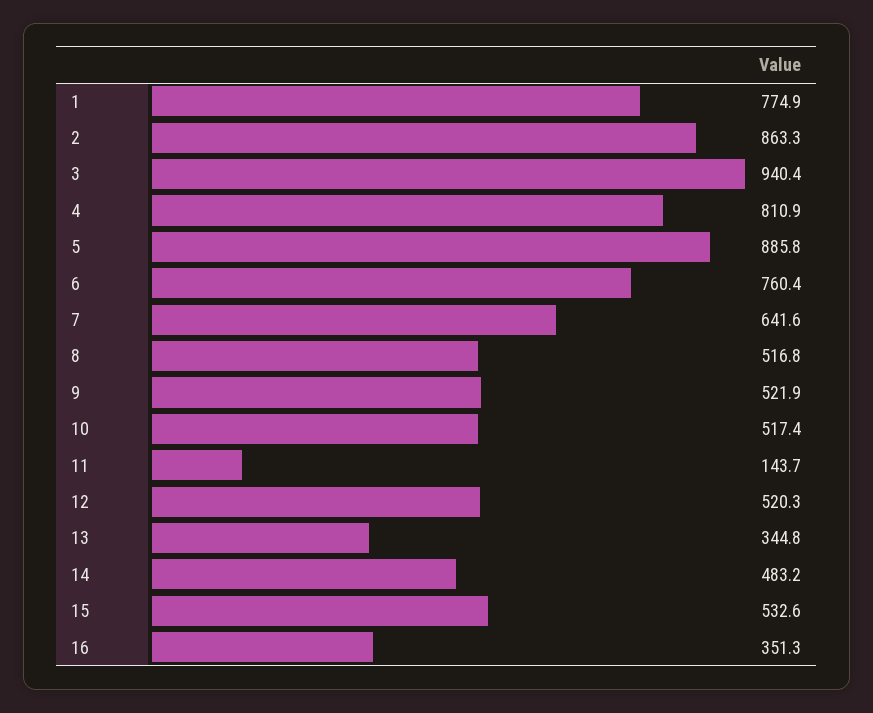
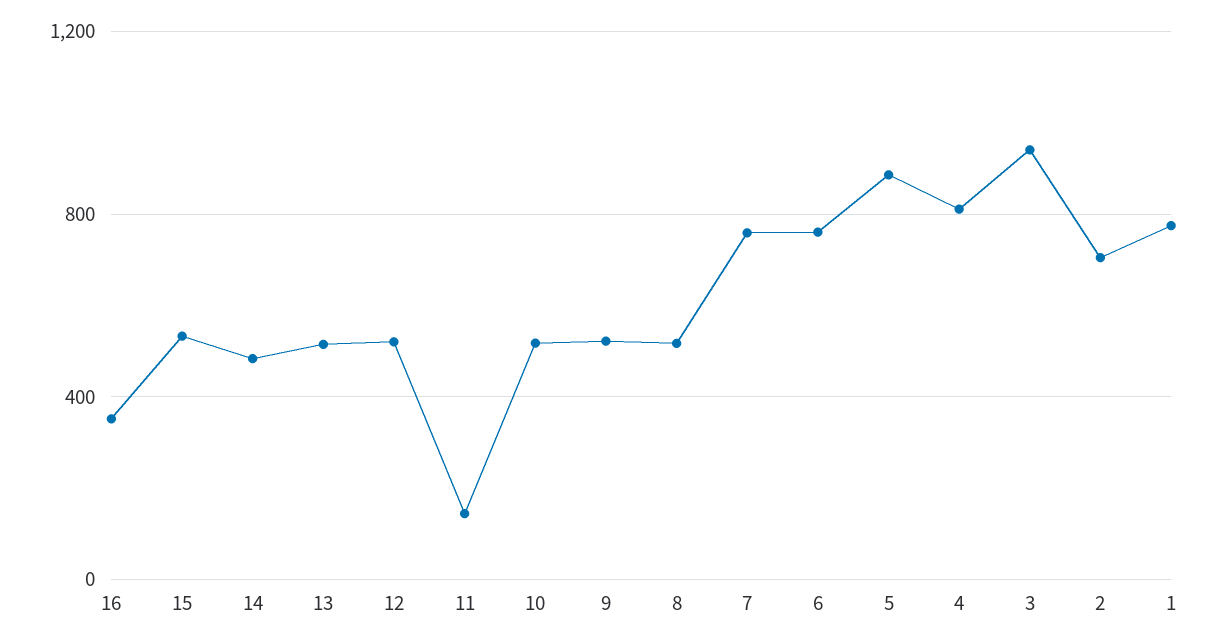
  {
    "1": 774.9,
-   "2": 863.3,
+   "2": 700,
    "3": 940.4,
    "4": 810.9,
    "5": 885.8,
    "6": 760.4,
-   "7": 641.6,
+   "7": 750,
    "8": 516.8,
    "9": 521.9,
    "10": 517.4,
    "11": 143.7,
    "12": 520.3,
-   "13": 344.8,
+   "13": 500,
    "14": 483.2,
    "15": 532.6,
    "16": 351.3
  }

